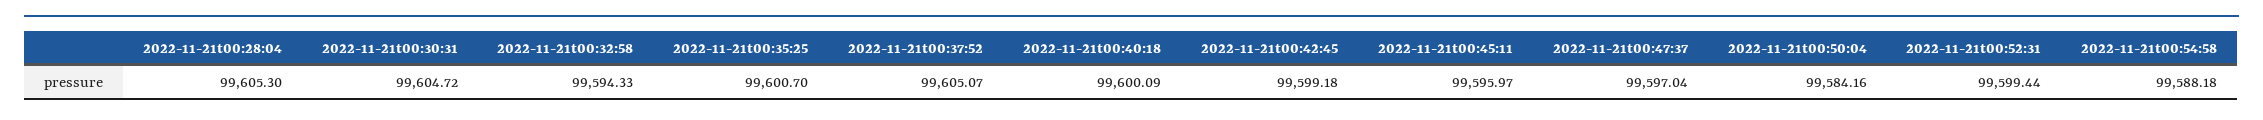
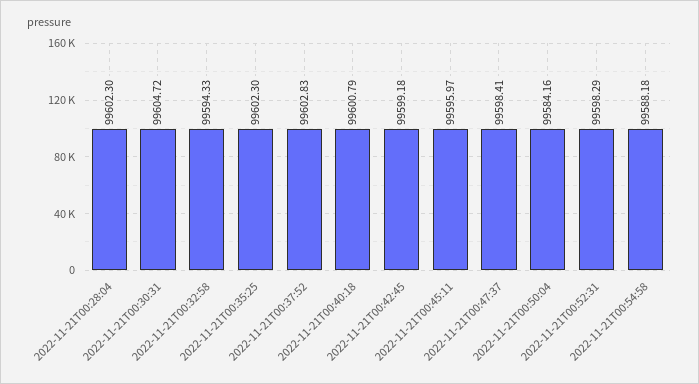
  {
-   "2022-11-21t00:28:04": 99605.3,
+   "2022-11-21t00:28:04": 99602.3,
    "2022-11-21t00:30:31": 99604.72,
    "2022-11-21t00:32:58": 99594.33,
-   "2022-11-21t00:35:25": 99600.7,
+   "2022-11-21t00:35:25": 99602.3,
-   "2022-11-21t00:37:52": 99605.07,
+   "2022-11-21t00:37:52": 99602.83,
-   "2022-11-21t00:40:18": 99600.09,
+   "2022-11-21t00:40:18": 99600.79,
    "2022-11-21t00:42:45": 99599.18,
    "2022-11-21t00:45:11": 99595.97,
-   "2022-11-21t00:47:37": 99597.04,
+   "2022-11-21t00:47:37": 99598.41,
    "2022-11-21t00:50:04": 99584.16,
-   "2022-11-21t00:52:31": 99599.44,
+   "2022-11-21t00:52:31": 99598.29,
    "2022-11-21t00:54:58": 99588.18
  }

